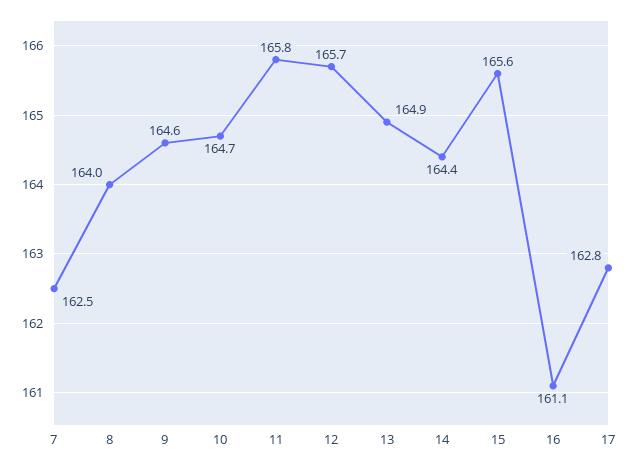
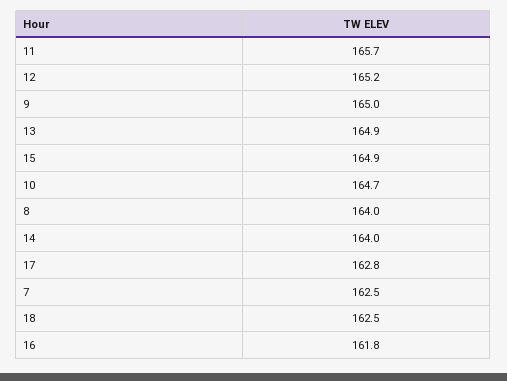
  {
    "7": 162.5,
    "8": 164,
-   "9": 164.6,
+   "9": 165,
    "10": 164.7,
-   "11": 165.8,
+   "11": 165.7,
-   "12": 165.7,
+   "12": 165.2,
    "13": 164.9,
-   "14": 164.4,
+   "14": 164,
-   "15": 165.6,
+   "15": 164.9,
-   "16": 161.1,
+   "16": 161.8,
-   "17": 162.8
+   "17": 162.8,
+   "18": 162.5
  }

